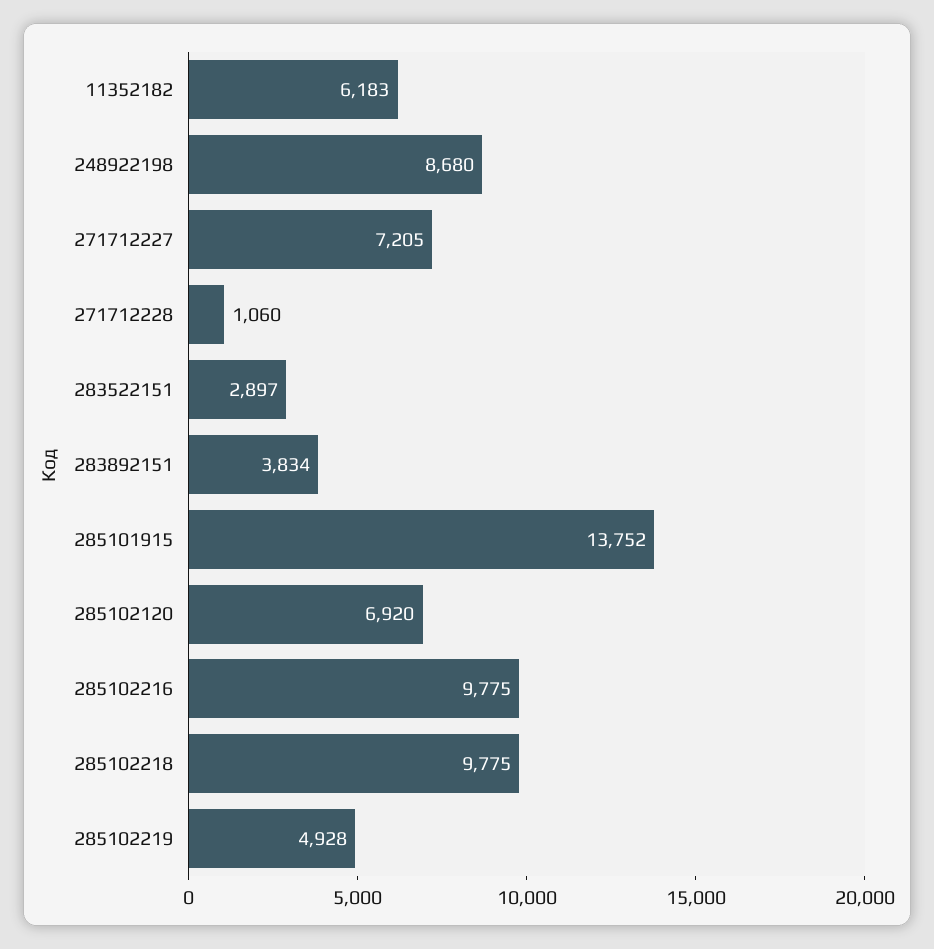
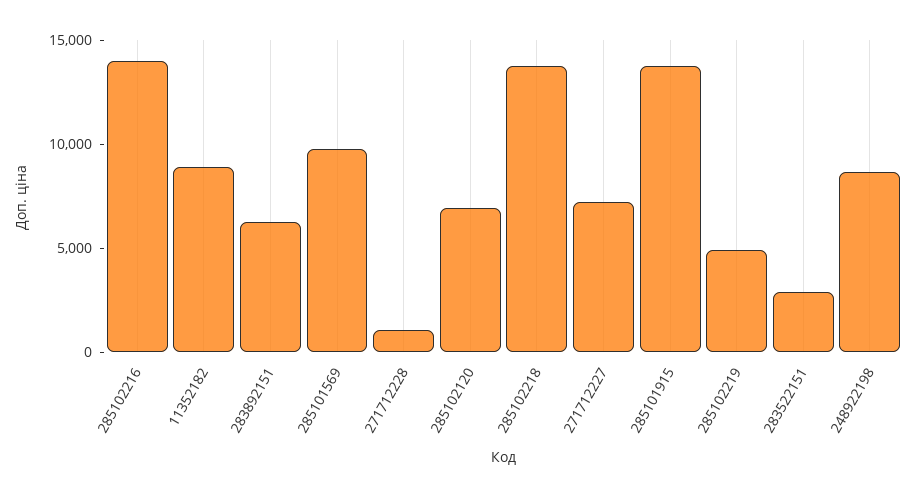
  {
-   "11352182": 6183,
+   "11352182": 9000,
    "248922198": 8680,
    "271712227": 7205,
    "271712228": 1060,
    "283522151": 2897,
-   "283892151": 3834,
+   "283892151": 6000,
    "285101915": 13752,
    "285102120": 6920,
-   "285102216": 9775,
+   "285102216": 14000,
-   "285102218": 9775,
+   "285102218": 14000,
-   "285102219": 4928
+   "285102219": 4928,
+   "285101569": 10000
  }

